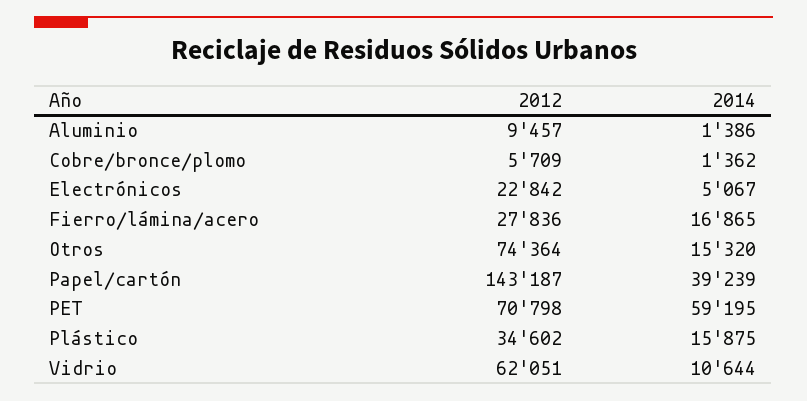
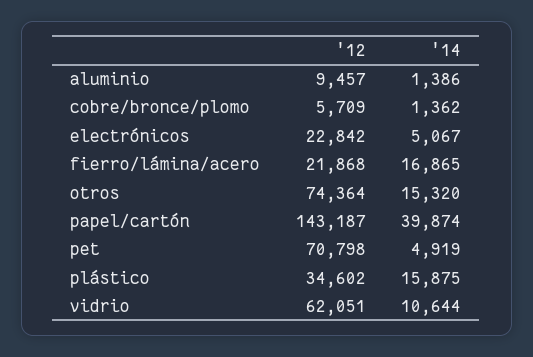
  {
    "2012": {
      "Aluminio": 9457,
      "Cobre/bronce/plomo": 5709,
      "Electrónicos": 22842,
-     "Fierro/lámina/acero": 27836,
+     "Fierro/lámina/acero": 21868,
      "Otros": 74364,
      "Papel/cartón": 143187,
      "PET": 70798,
      "Plástico": 34602,
      "Vidrio": 62051
    },
    "2014": {
      "Aluminio": 1386,
      "Cobre/bronce/plomo": 1362,
      "Electrónicos": 5067,
      "Fierro/lámina/acero": 16865,
      "Otros": 15320,
-     "Papel/cartón": 39239,
+     "Papel/cartón": 39874,
-     "PET": 59195,
+     "PET": 4919,
      "Plástico": 15875,
      "Vidrio": 10644
    }
  }

